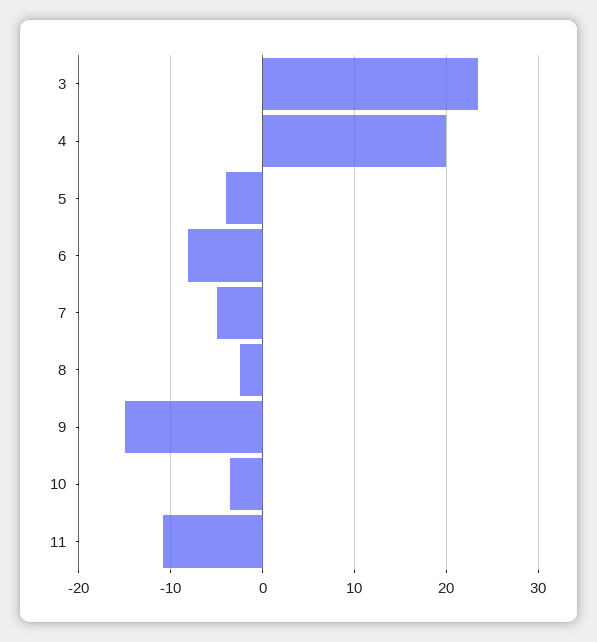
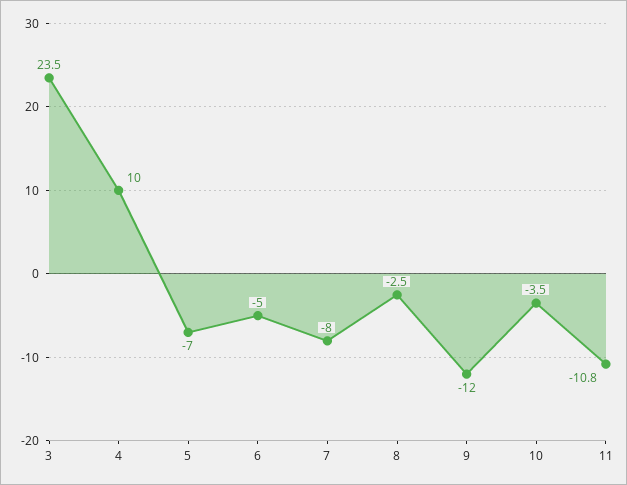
  {
    "3": 23.5,
-   "4": 20,
+   "4": 10,
-   "5": -4,
+   "5": -7,
-   "6": -8,
+   "6": -5,
-   "7": -5,
+   "7": -8,
    "8": -2.5,
-   "9": -15,
+   "9": -12,
    "10": -3.5,
    "11": -10.8
  }

